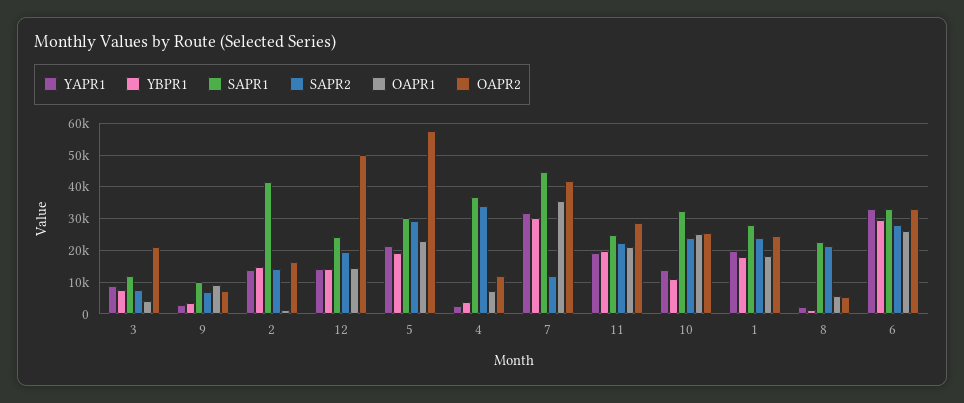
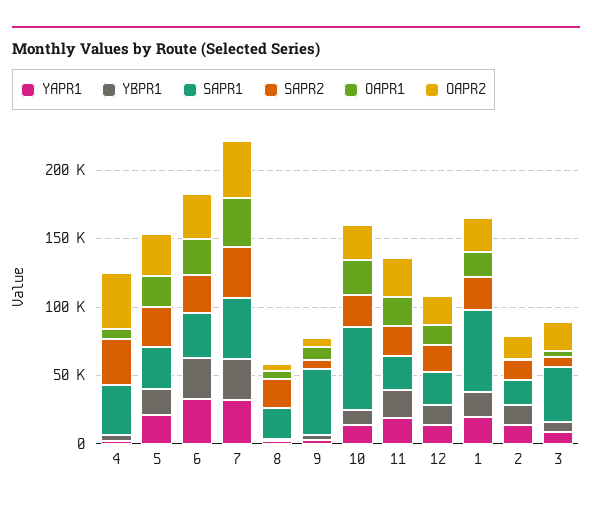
  {
    "YAPR1": {
      "3": 8000,
      "9": 2000,
      "2": 14000,
      "12": 14000,
      "5": 22000,
      "4": 2000,
      "7": 32000,
      "11": 20000,
      "10": 14000,
      "1": 20000,
      "8": 2000,
      "6": 32000
    },
    "YBPR1": {
      "3": 8000,
      "9": 4000,
      "2": 14000,
      "12": 14000,
      "5": 20000,
      "4": 4000,
      "7": 30000,
      "11": 20000,
      "10": 12000,
      "1": 18000,
      "8": 2000,
      "6": 30000
    },
    "SAPR1": {
-     "3": 12000,
+     "3": 40000,
-     "9": 10000,
+     "9": 50000,
-     "2": 42000,
+     "2": 20000,
      "12": 24000,
      "5": 30000,
      "4": 36000,
      "7": 44000,
      "11": 24000,
-     "10": 32000,
+     "10": 60000,
-     "1": 28000,
+     "1": 60000,
      "8": 22000,
      "6": 32000
    },
    "SAPR2": {
      "3": 8000,
      "9": 6000,
      "2": 14000,
      "12": 20000,
      "5": 30000,
      "4": 34000,
-     "7": 12000,
+     "7": 40000,
      "11": 22000,
      "10": 24000,
      "1": 24000,
      "8": 22000,
      "6": 28000
    },
    "OAPR1": {
      "3": 4000,
      "9": 10000,
      "2": 2000,
      "12": 14000,
      "5": 24000,
      "4": 8000,
      "7": 36000,
      "11": 22000,
      "10": 26000,
      "1": 18000,
      "8": 6000,
      "6": 26000
    },
    "OAPR2": {
      "3": 22000,
      "9": 8000,
      "2": 16000,
-     "12": 50000,
+     "12": 20000,
-     "5": 58000,
+     "5": 30000,
-     "4": 12000,
+     "4": 40000,
      "7": 42000,
      "11": 28000,
      "10": 26000,
      "1": 24000,
      "8": 6000,
      "6": 34000
    }
  }

